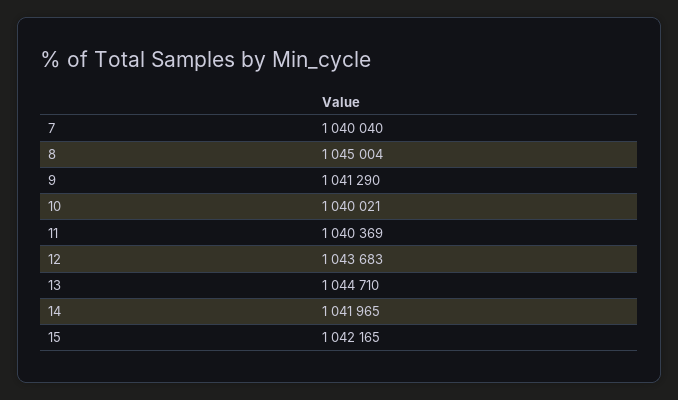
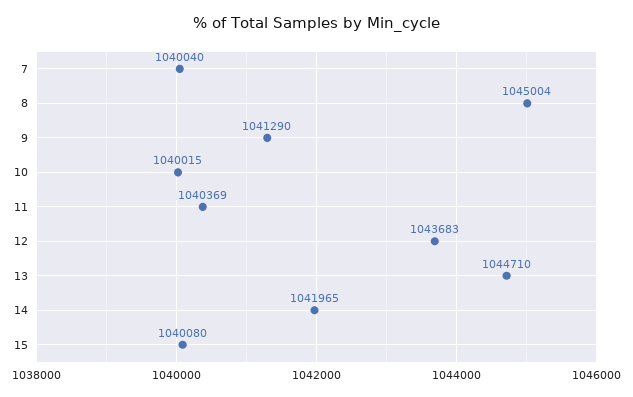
  {
    "7": 1040040,
    "8": 1045004,
    "9": 1041290,
-   "10": 1040021,
+   "10": 1040015,
    "11": 1040369,
    "12": 1043683,
    "13": 1044710,
    "14": 1041965,
-   "15": 1042165
+   "15": 1040080
  }

